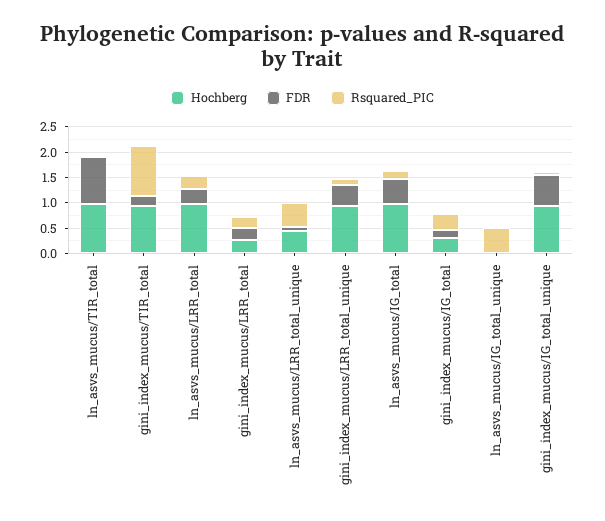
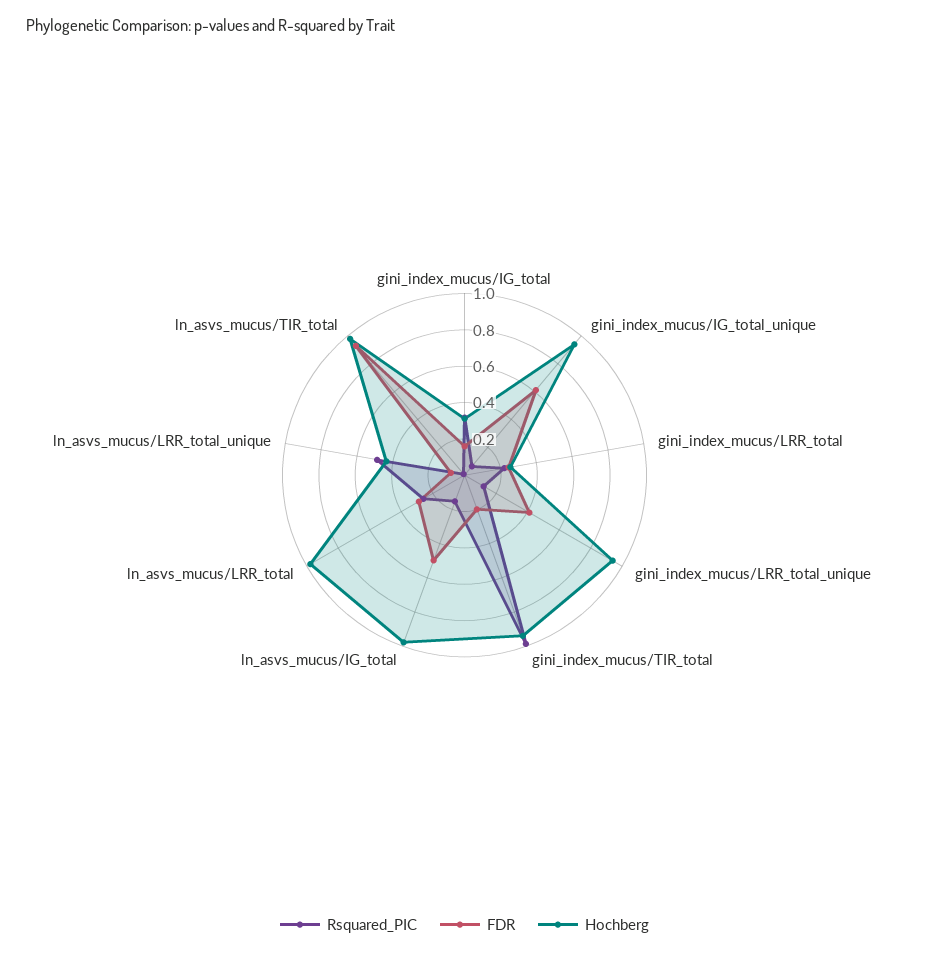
  {
    "Hochberg": {
      "ln_asvs_mucus/TIR_total": 1,
      "gini_index_mucus/TIR_total": 0.95,
      "ln_asvs_mucus/LRR_total": 1,
      "gini_index_mucus/LRR_total": 0.25,
      "ln_asvs_mucus/LRR_total_unique": 0.45,
      "gini_index_mucus/LRR_total_unique": 0.95,
      "ln_asvs_mucus/IG_total": 1,
      "gini_index_mucus/IG_total": 0.3,
-     "ln_asvs_mucus/IG_total_unique": 0,
      "gini_index_mucus/IG_total_unique": 0.95
    },
    "FDR": {
      "ln_asvs_mucus/TIR_total": 0.95,
      "gini_index_mucus/TIR_total": 0.2,
      "ln_asvs_mucus/LRR_total": 0.3,
      "gini_index_mucus/LRR_total": 0.25,
      "ln_asvs_mucus/LRR_total_unique": 0.1,
      "gini_index_mucus/LRR_total_unique": 0.4,
      "ln_asvs_mucus/IG_total": 0.5,
      "gini_index_mucus/IG_total": 0.15,
-     "ln_asvs_mucus/IG_total_unique": 0,
      "gini_index_mucus/IG_total_unique": 0.6
    },
    "Rsquared_PIC": {
      "ln_asvs_mucus/TIR_total": 0,
      "gini_index_mucus/TIR_total": 1,
      "ln_asvs_mucus/LRR_total": 0.25,
      "gini_index_mucus/LRR_total": 0.2,
      "ln_asvs_mucus/LRR_total_unique": 0.5,
      "gini_index_mucus/LRR_total_unique": 0.1,
      "ln_asvs_mucus/IG_total": 0.15,
      "gini_index_mucus/IG_total": 0.3,
-     "ln_asvs_mucus/IG_total_unique": 0.5,
      "gini_index_mucus/IG_total_unique": 0.05
    }
  }

